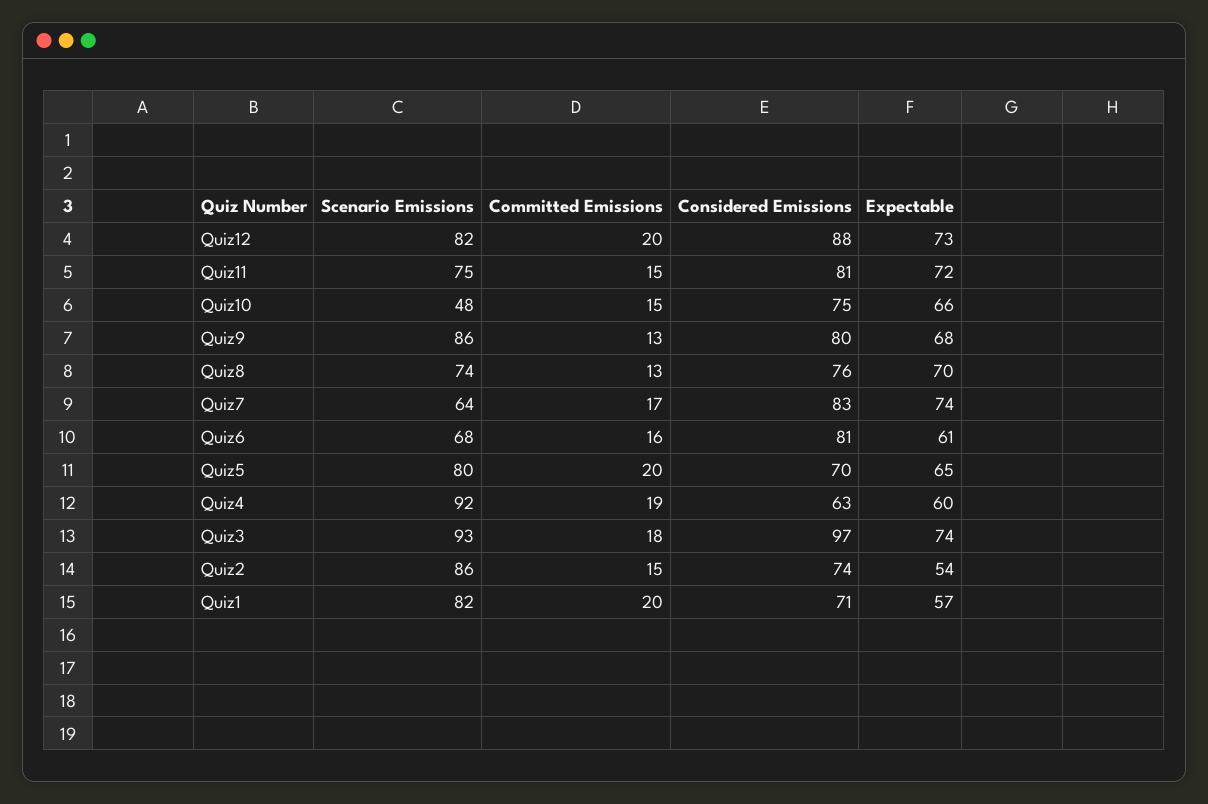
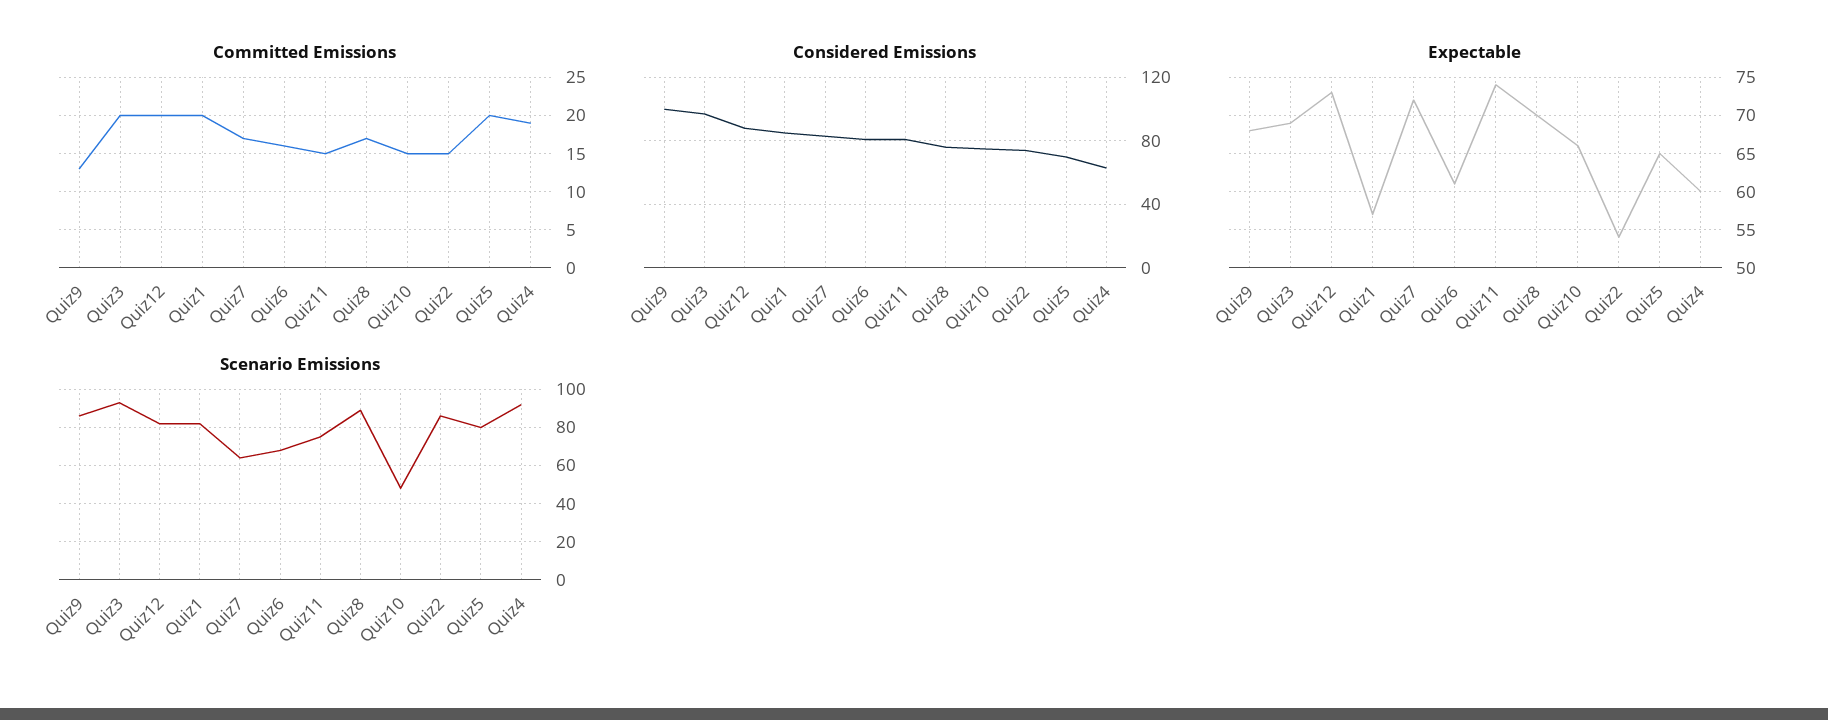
  {
    "Scenario Emissions": {
      "Quiz12": 82,
      "Quiz11": 75,
      "Quiz10": 48,
      "Quiz9": 86,
-     "Quiz8": 74,
+     "Quiz8": 90,
      "Quiz7": 64,
      "Quiz6": 68,
      "Quiz5": 80,
      "Quiz4": 92,
      "Quiz3": 93,
      "Quiz2": 86,
      "Quiz1": 82
    },
    "Committed Emissions": {
      "Quiz12": 20,
      "Quiz11": 15,
      "Quiz10": 15,
      "Quiz9": 13,
-     "Quiz8": 13,
+     "Quiz8": 17,
      "Quiz7": 17,
      "Quiz6": 16,
      "Quiz5": 20,
      "Quiz4": 19,
-     "Quiz3": 18,
+     "Quiz3": 20,
      "Quiz2": 15,
      "Quiz1": 20
    },
    "Considered Emissions": {
      "Quiz12": 88,
      "Quiz11": 81,
      "Quiz10": 75,
-     "Quiz9": 80,
+     "Quiz9": 100,
      "Quiz8": 76,
      "Quiz7": 83,
      "Quiz6": 81,
      "Quiz5": 70,
      "Quiz4": 63,
      "Quiz3": 97,
      "Quiz2": 74,
-     "Quiz1": 71
+     "Quiz1": 85
    },
    "Expectable": {
      "Quiz12": 73,
-     "Quiz11": 72,
+     "Quiz11": 74,
      "Quiz10": 66,
      "Quiz9": 68,
      "Quiz8": 70,
-     "Quiz7": 74,
+     "Quiz7": 72,
      "Quiz6": 61,
      "Quiz5": 65,
      "Quiz4": 60,
-     "Quiz3": 74,
+     "Quiz3": 69,
      "Quiz2": 54,
      "Quiz1": 57
    }
  }

